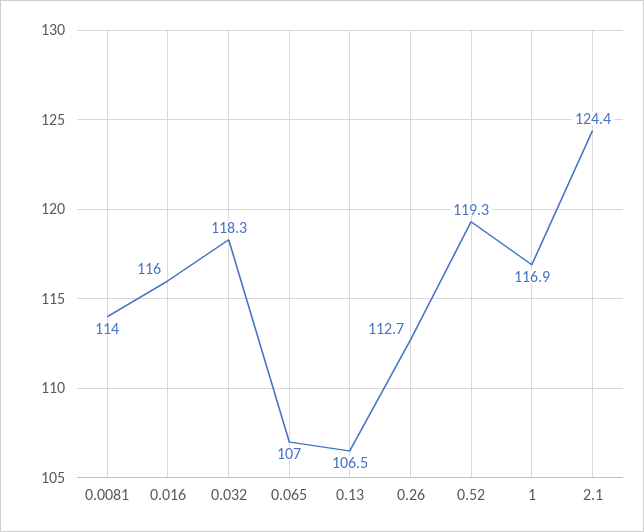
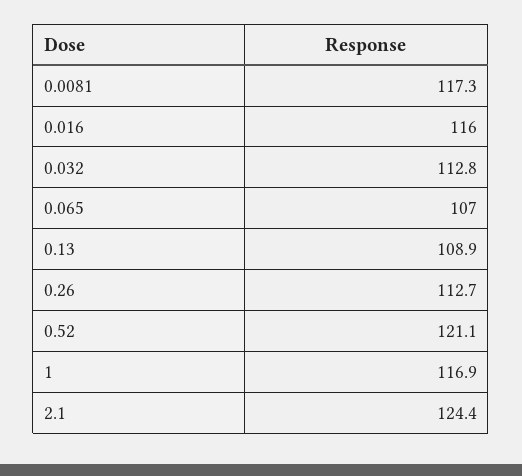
  {
-   "0.0081": 114,
+   "0.0081": 117.3,
    "0.016": 116,
-   "0.032": 118.3,
+   "0.032": 112.8,
    "0.065": 107,
-   "0.13": 106.5,
+   "0.13": 108.9,
    "0.26": 112.7,
-   "0.52": 119.3,
+   "0.52": 121.1,
    "1": 116.9,
    "2.1": 124.4
  }

